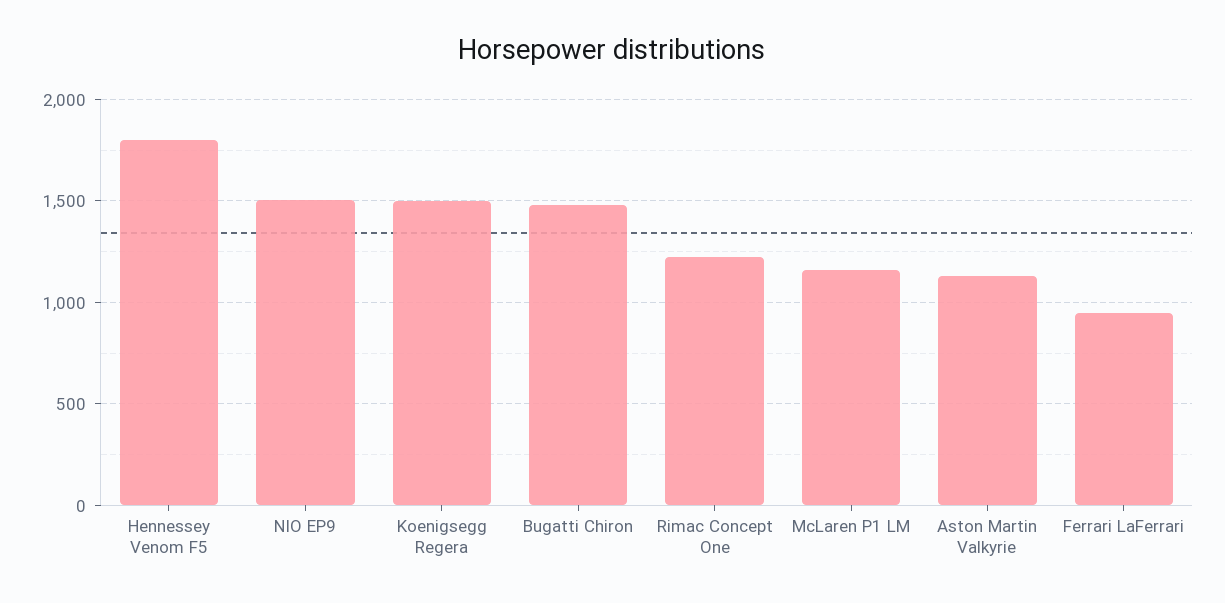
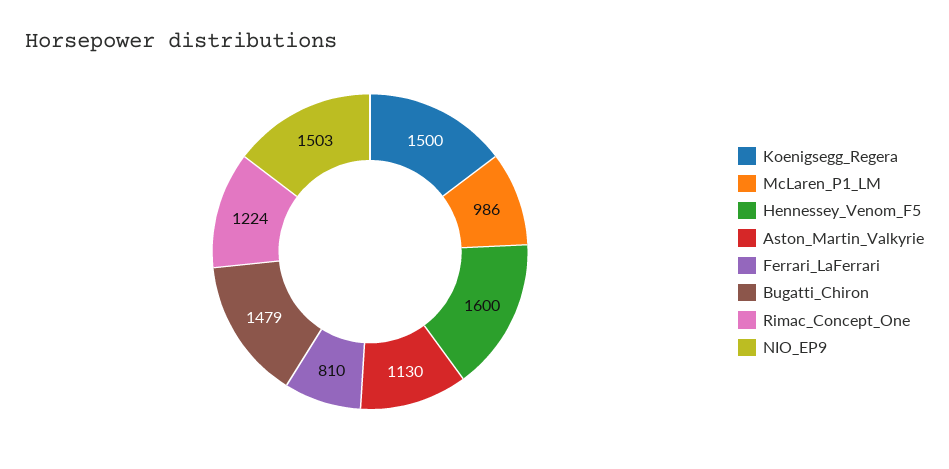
  {
-   "Hennessey Venom F5": 1800,
+   "Hennessey Venom F5": 1600,
    "NIO EP9": 1503,
    "Koenigsegg Regera": 1500,
    "Bugatti Chiron": 1479,
    "Rimac Concept One": 1224,
-   "McLaren P1 LM": 1150,
+   "McLaren P1 LM": 986,
    "Aston Martin Valkyrie": 1130,
-   "Ferrari LaFerrari": 950
+   "Ferrari LaFerrari": 810
  }

